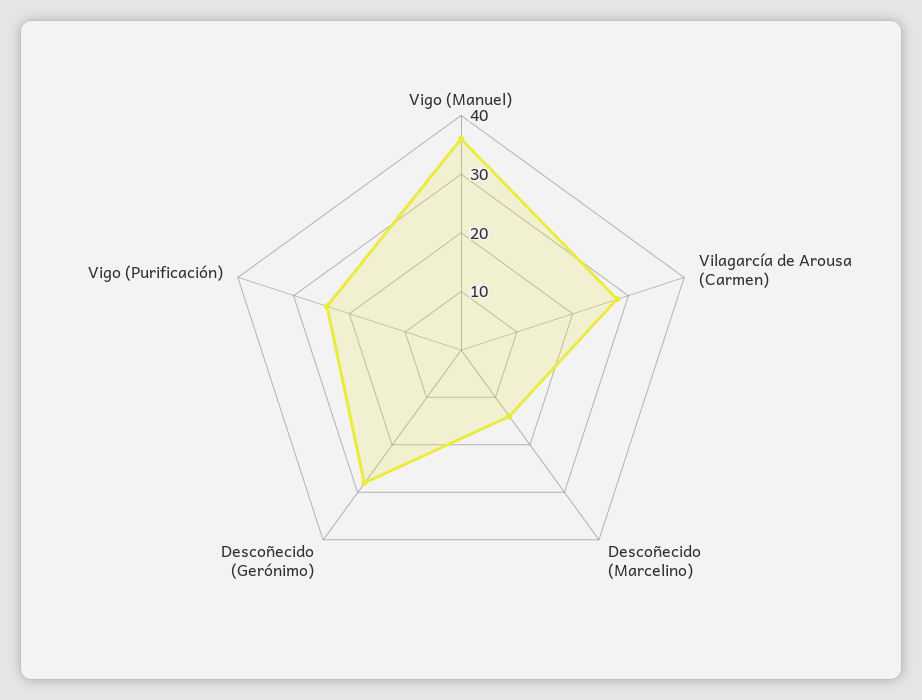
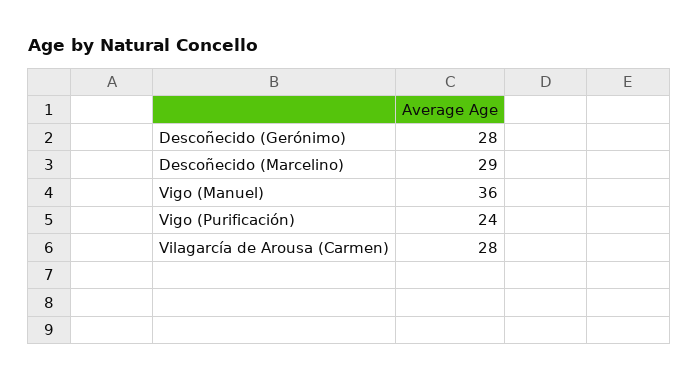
  {
    "Vigo (Manuel)": 36,
    "Vilagarcía de Arousa (Carmen)": 28,
-   "Descoñecido (Marcelino)": 15,
+   "Descoñecido (Marcelino)": 29,
    "Descoñecido (Gerónimo)": 28,
    "Vigo (Purificación)": 24
  }

